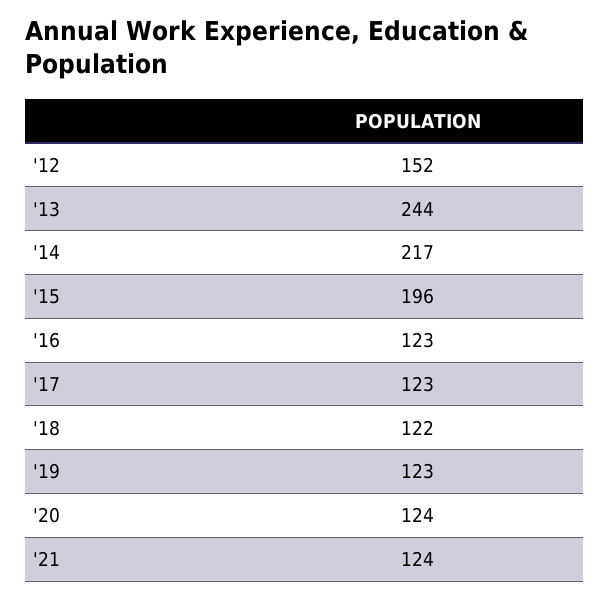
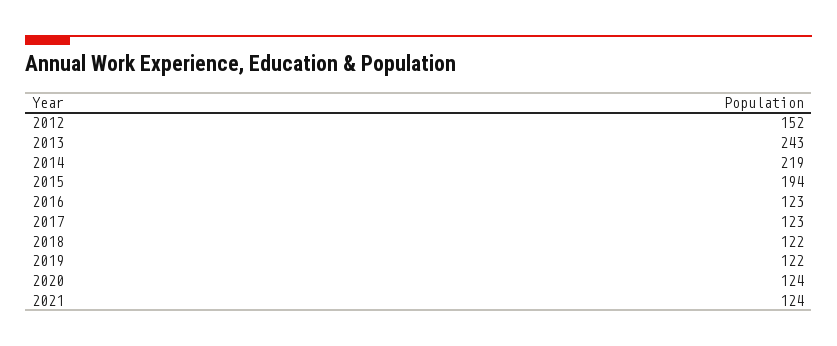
  {
    "'12": 152,
-   "'13": 244,
+   "'13": 243,
-   "'14": 217,
+   "'14": 219,
-   "'15": 196,
+   "'15": 194,
    "'16": 123,
    "'17": 123,
    "'18": 122,
-   "'19": 123,
+   "'19": 122,
    "'20": 124,
    "'21": 124
  }

